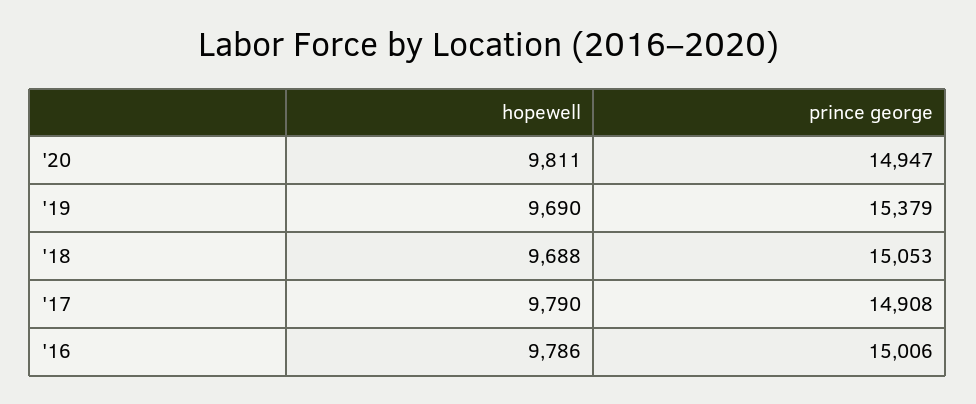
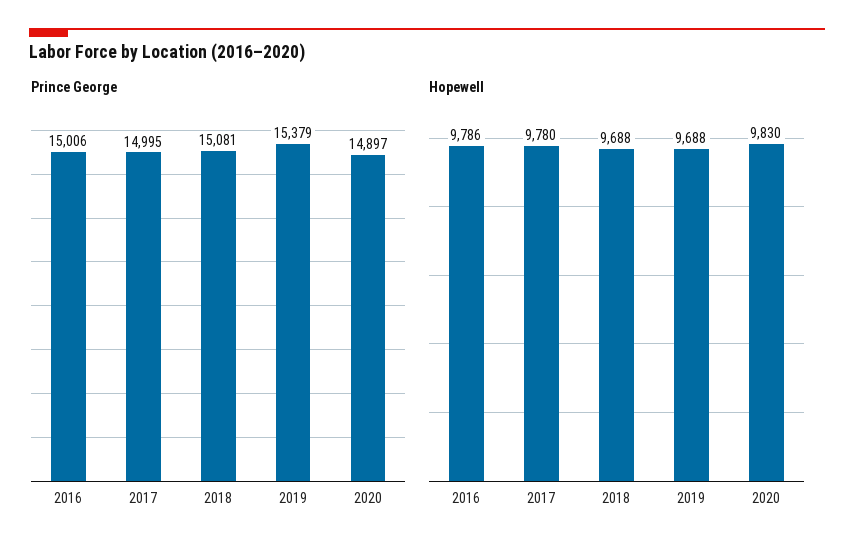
  {
    "hopewell": {
-     "'20": 9811,
+     "'20": 9830,
-     "'19": 9690,
+     "'19": 9688,
      "'18": 9688,
-     "'17": 9790,
+     "'17": 9780,
      "'16": 9786
    },
    "prince george": {
-     "'20": 14947,
+     "'20": 14897,
      "'19": 15379,
-     "'18": 15053,
+     "'18": 15081,
-     "'17": 14908,
+     "'17": 14995,
      "'16": 15006
    }
  }

